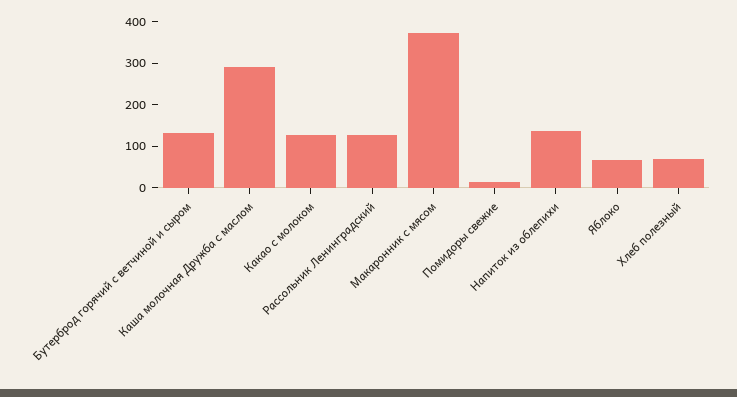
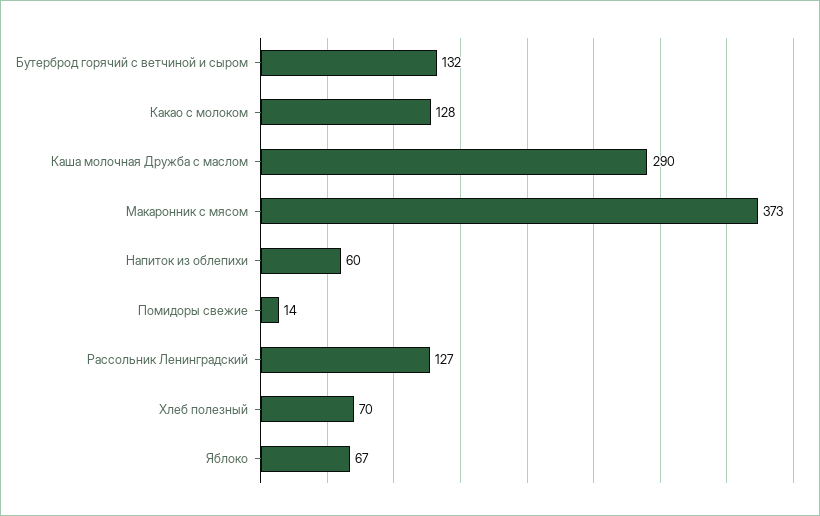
  {
    "Бутерброд горячий с ветчиной и сыром": 132,
    "Каша молочная Дружба с маслом": 290,
    "Какао с молоком": 128,
    "Рассольник Ленинградский": 127,
    "Макаронник с мясом": 373,
    "Помидоры свежие": 14,
-   "Напиток из облепихи": 140,
+   "Напиток из облепихи": 60,
    "Яблоко": 67,
    "Хлеб полезный": 70
  }

